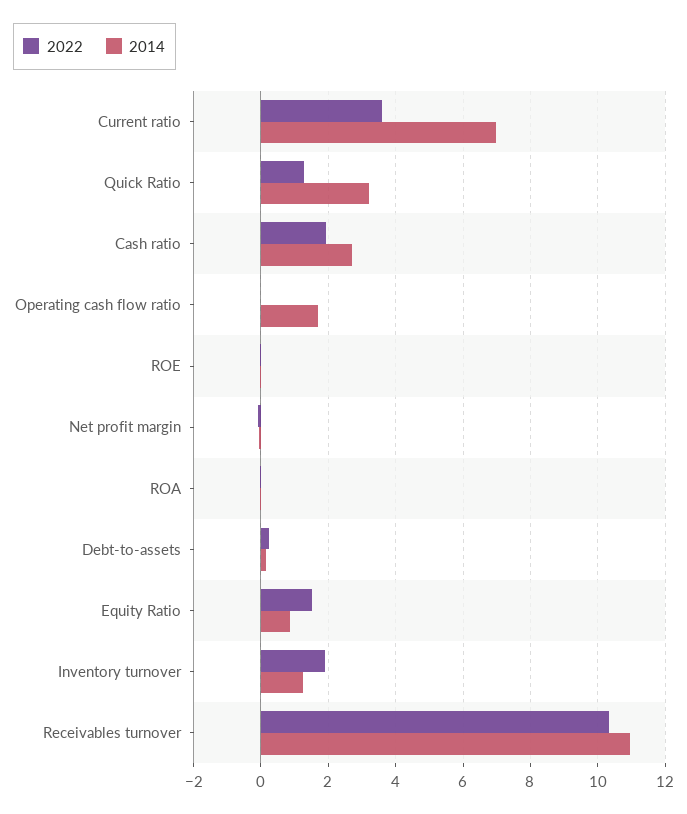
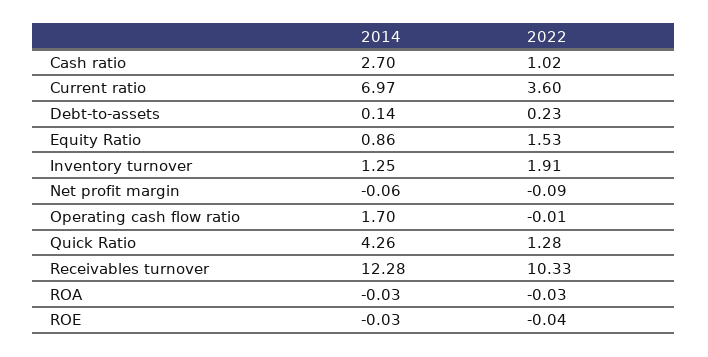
  {
    "2022": {
      "Current ratio": 3.6,
      "Quick Ratio": 1.28,
-     "Cash ratio": 2,
+     "Cash ratio": 1.02,
      "Operating cash flow ratio": -0.01,
      "ROE": -0.04,
      "Net profit margin": -0.09,
      "ROA": -0.03,
      "Debt-to-assets": 0.23,
      "Equity Ratio": 1.53,
      "Inventory turnover": 1.91,
      "Receivables turnover": 10.33
    },
    "2014": {
      "Current ratio": 6.97,
-     "Quick Ratio": 3.2,
+     "Quick Ratio": 4.26,
      "Cash ratio": 2.7,
      "Operating cash flow ratio": 1.7,
      "ROE": -0.03,
      "Net profit margin": -0.06,
      "ROA": -0.03,
      "Debt-to-assets": 0.14,
      "Equity Ratio": 0.86,
      "Inventory turnover": 1.25,
-     "Receivables turnover": 11
+     "Receivables turnover": 12.28
    }
  }

